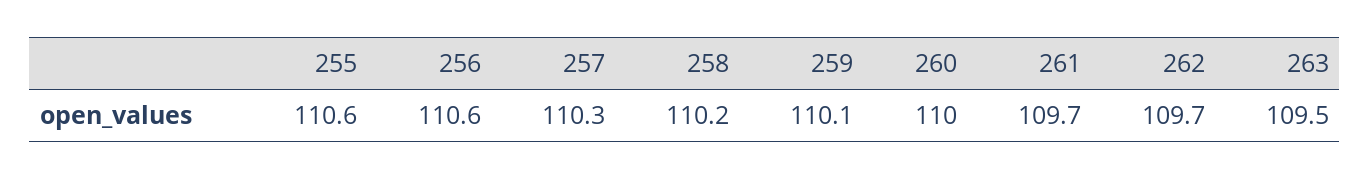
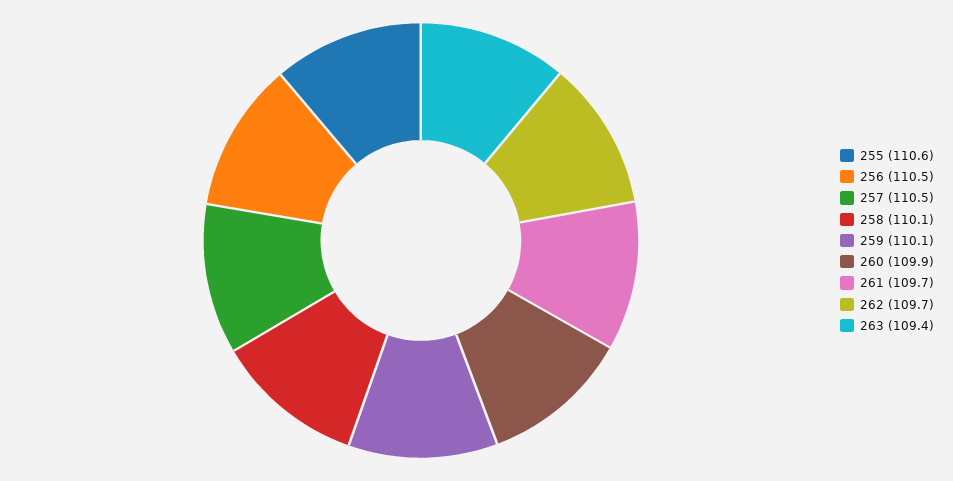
  {
    "255": 110.6,
-   "256": 110.6,
+   "256": 110.5,
-   "257": 110.3,
+   "257": 110.5,
-   "258": 110.2,
+   "258": 110.1,
    "259": 110.1,
-   "260": 110,
+   "260": 109.9,
    "261": 109.7,
    "262": 109.7,
-   "263": 109.5
+   "263": 109.4
  }

